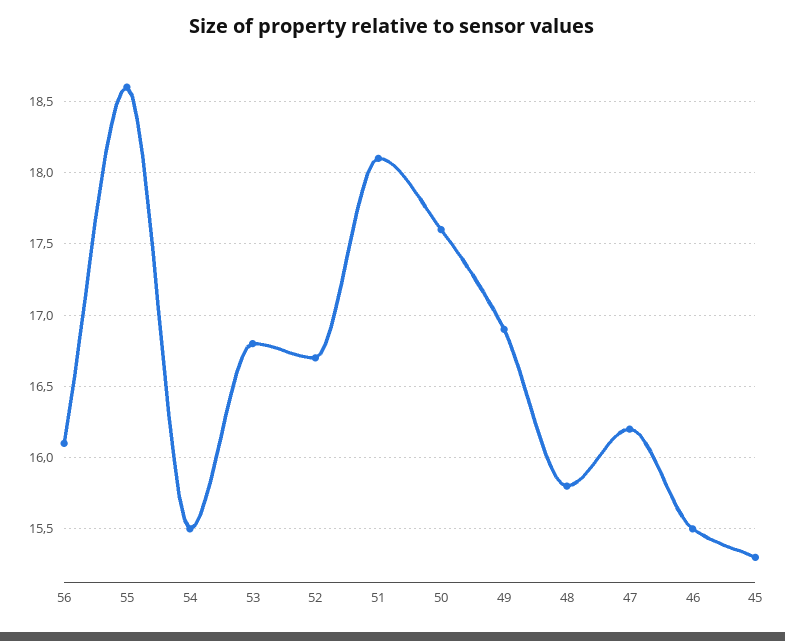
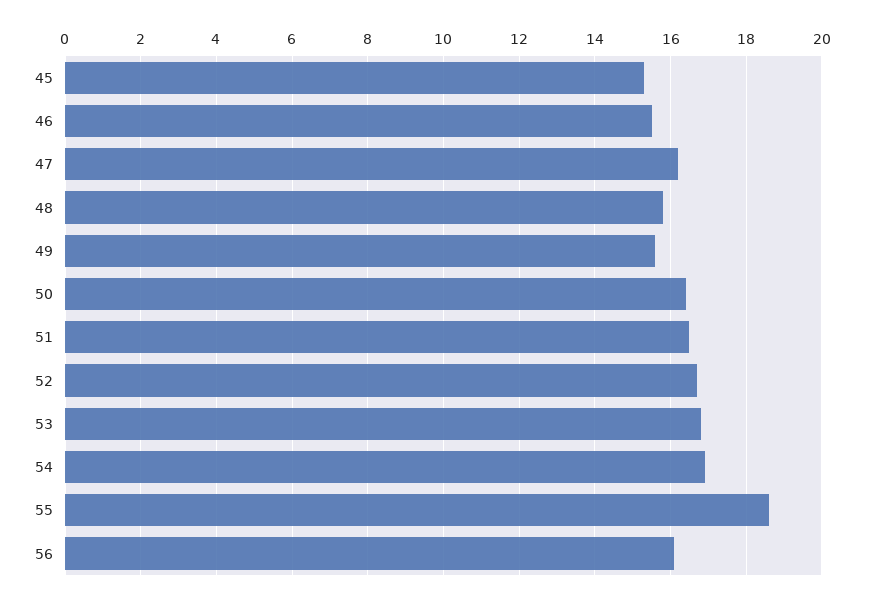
  {
    "56": 16.1,
    "55": 18.6,
-   "54": 15.5,
+   "54": 17,
    "53": 16.8,
    "52": 16.7,
-   "51": 18.1,
+   "51": 16.5,
-   "50": 17.6,
+   "50": 16.5,
-   "49": 16.9,
+   "49": 15.5,
    "48": 15.8,
    "47": 16.2,
    "46": 15.5,
    "45": 15.3
  }

